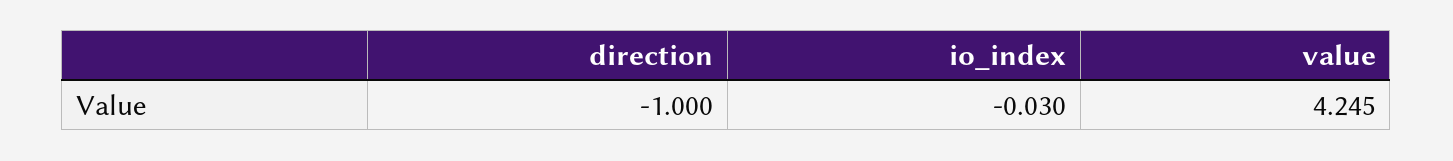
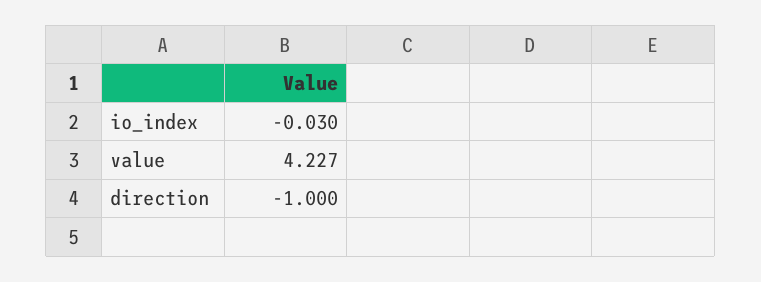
  {
    "direction": -1,
    "io_index": -0.03,
-   "value": 4.245
+   "value": 4.227
  }

